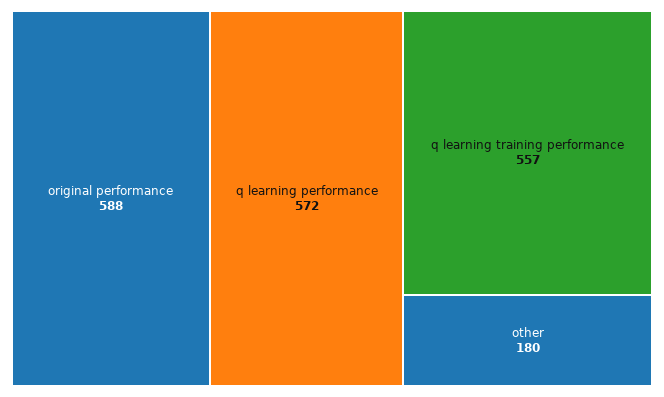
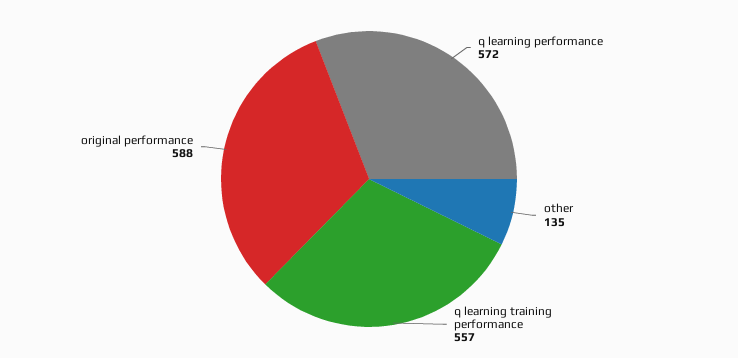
  {
    "original performance": 588,
    "q learning performance": 572,
    "q learning training performance": 557,
-   "other": 180
+   "other": 135
  }

